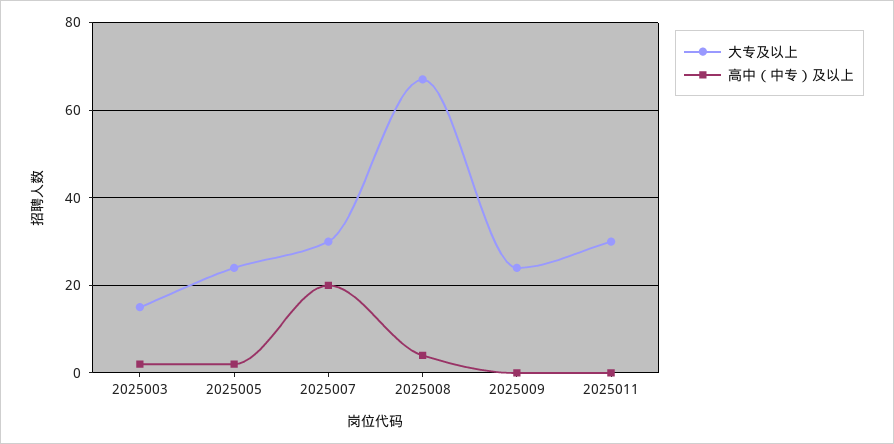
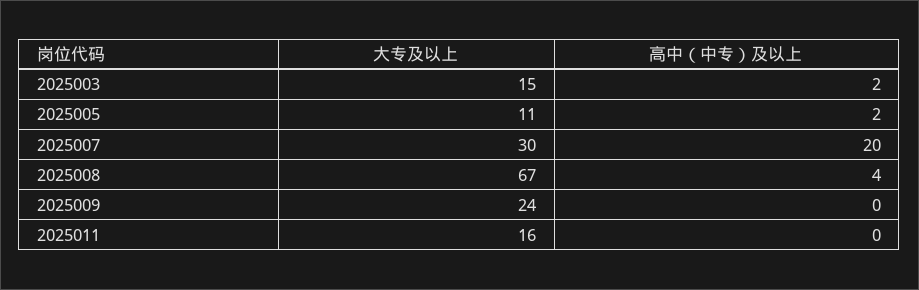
  {
    "大专及以上": {
      "2025003": 15,
-     "2025005": 25,
+     "2025005": 11,
      "2025007": 30,
      "2025008": 67,
      "2025009": 24,
-     "2025011": 30
+     "2025011": 16
    },
    "高中（中专）及以上": {
      "2025003": 2,
      "2025005": 2,
      "2025007": 20,
      "2025008": 4,
      "2025009": 0,
      "2025011": 0
    }
  }

